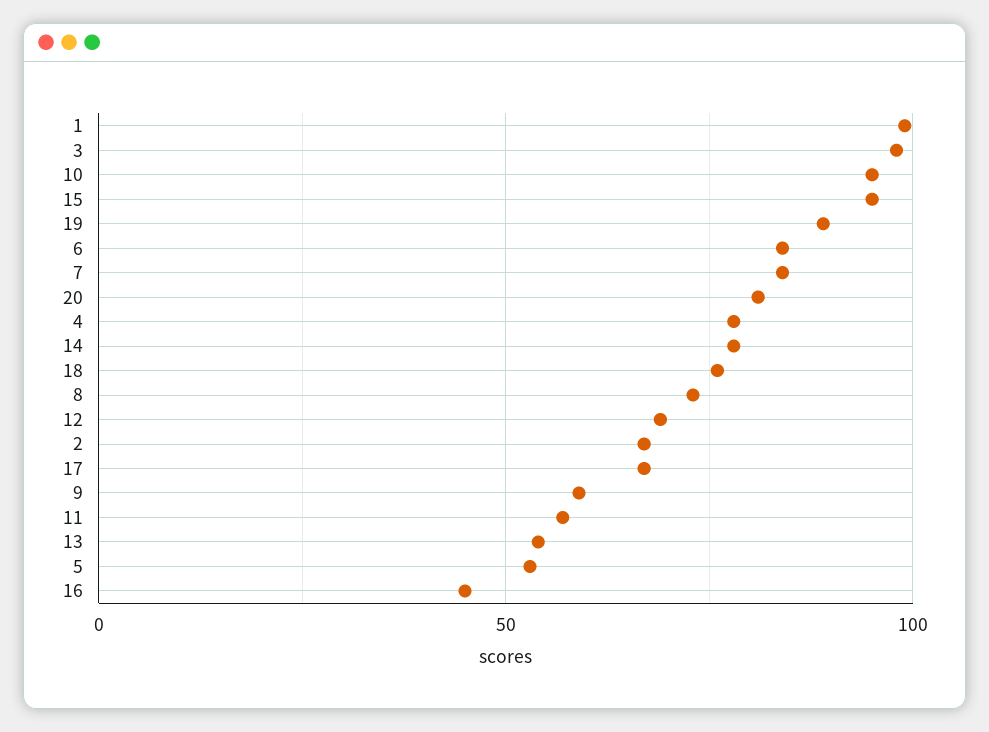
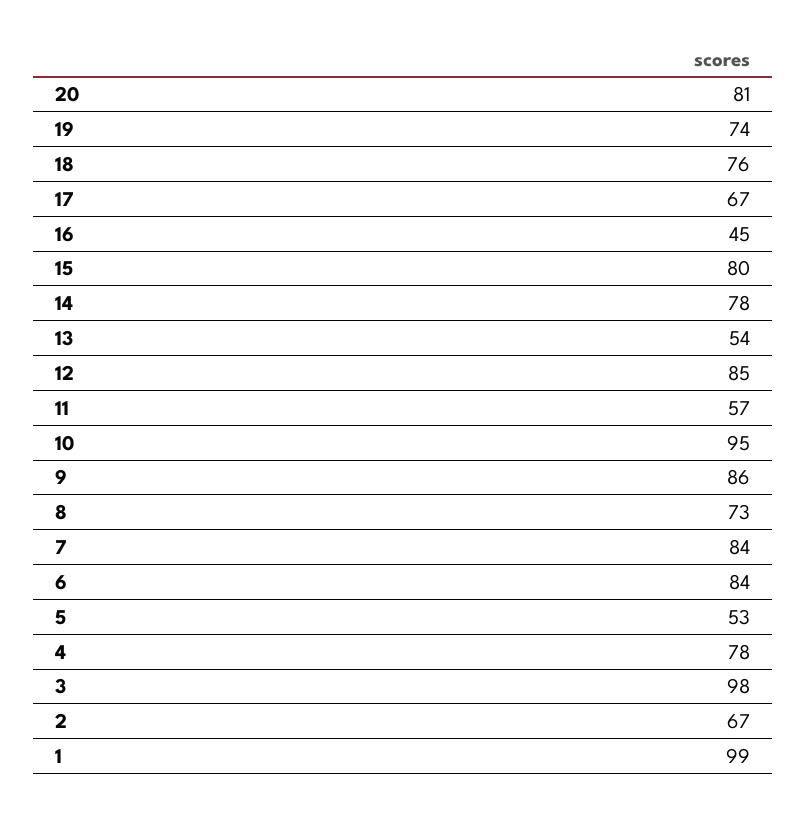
  {
    "1": 99,
    "3": 98,
    "10": 95,
-   "15": 95,
+   "15": 80,
-   "19": 90,
+   "19": 74,
    "6": 84,
    "7": 84,
    "20": 81,
    "4": 78,
    "14": 78,
    "18": 76,
    "8": 73,
-   "12": 70,
+   "12": 85,
    "2": 67,
    "17": 67,
-   "9": 60,
+   "9": 86,
    "11": 57,
    "13": 54,
    "5": 53,
    "16": 45
  }

